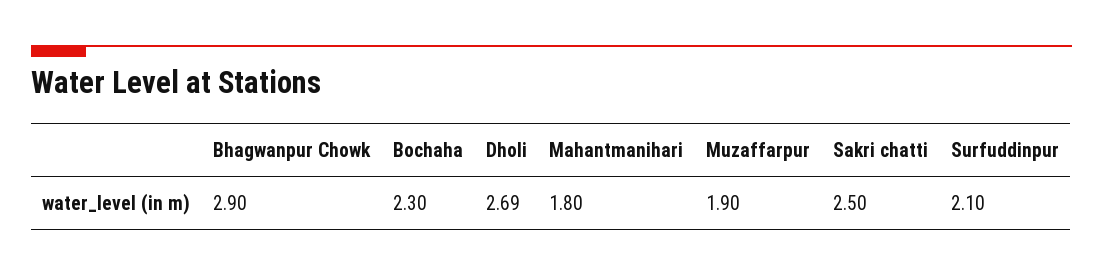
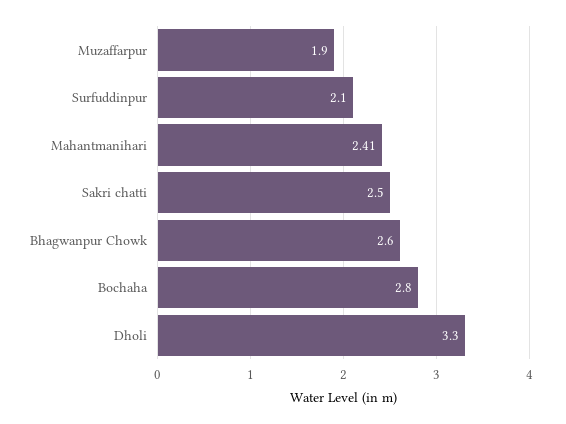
  {
-   "Bhagwanpur Chowk": 2.9,
+   "Bhagwanpur Chowk": 2.6,
-   "Bochaha": 2.3,
+   "Bochaha": 2.8,
-   "Dholi": 2.69,
+   "Dholi": 3.3,
-   "Mahantmanihari": 1.8,
+   "Mahantmanihari": 2.41,
    "Muzaffarpur": 1.9,
    "Sakri chatti": 2.5,
    "Surfuddinpur": 2.1
  }

